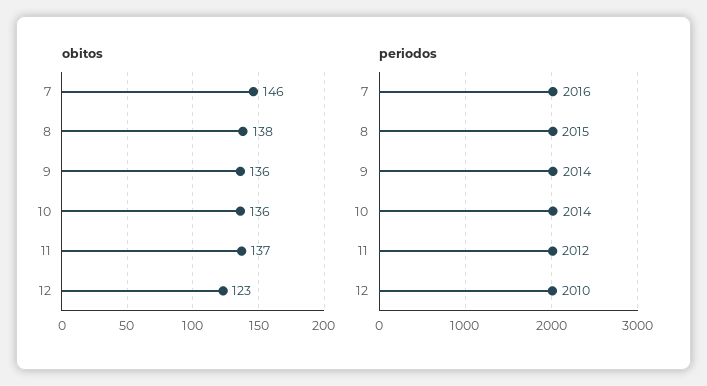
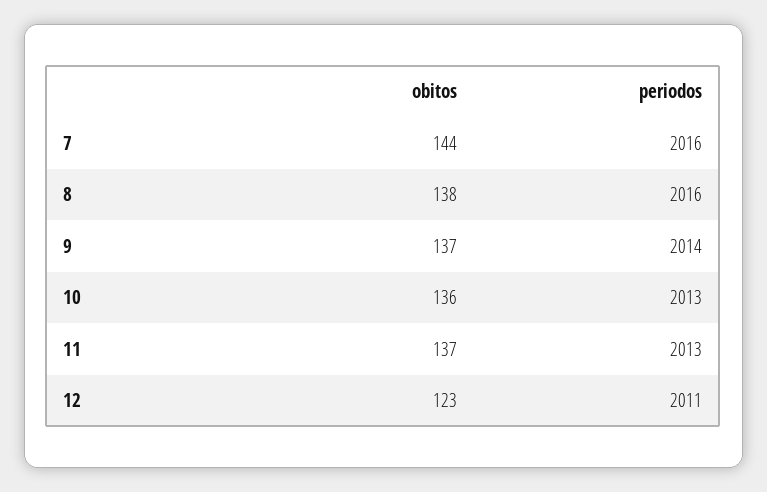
  {
    "obitos": {
-     "7": 146,
+     "7": 144,
      "8": 138,
-     "9": 136,
+     "9": 137,
      "10": 136,
      "11": 137,
      "12": 123
    },
    "periodos": {
      "7": 2016,
-     "8": 2015,
+     "8": 2016,
      "9": 2014,
-     "10": 2014,
+     "10": 2013,
-     "11": 2012,
+     "11": 2013,
-     "12": 2010
+     "12": 2011
    }
  }

